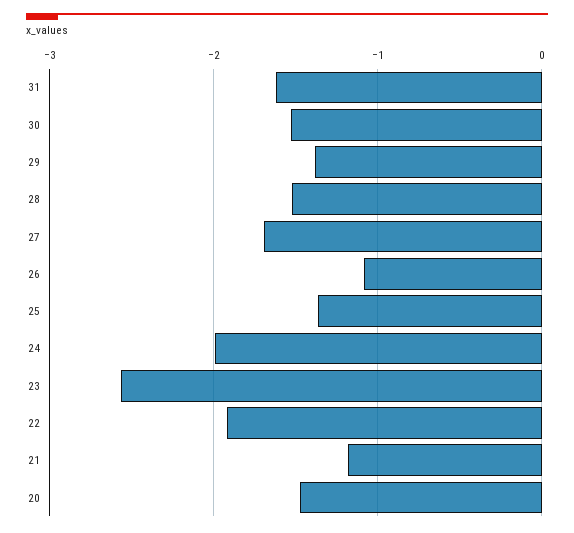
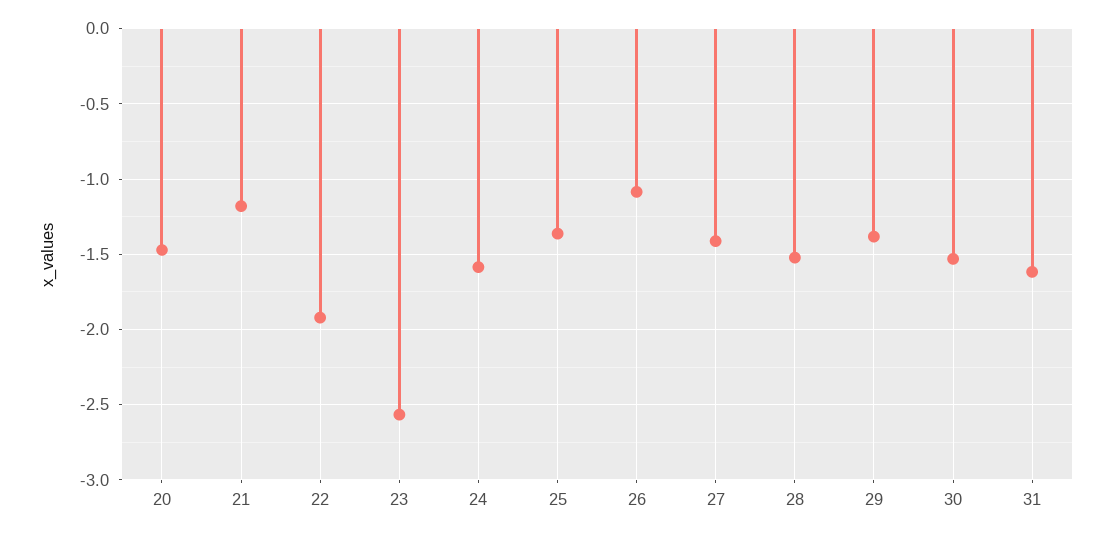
  {
    "31": -1.6,
    "30": -1.55,
    "29": -1.4,
    "28": -1.5,
-   "27": -1.7,
+   "27": -1.4,
    "26": -1.1,
    "25": -1.35,
-   "24": -2,
+   "24": -1.6,
    "23": -2.55,
    "22": -1.9,
    "21": -1.2,
    "20": -1.45
  }

